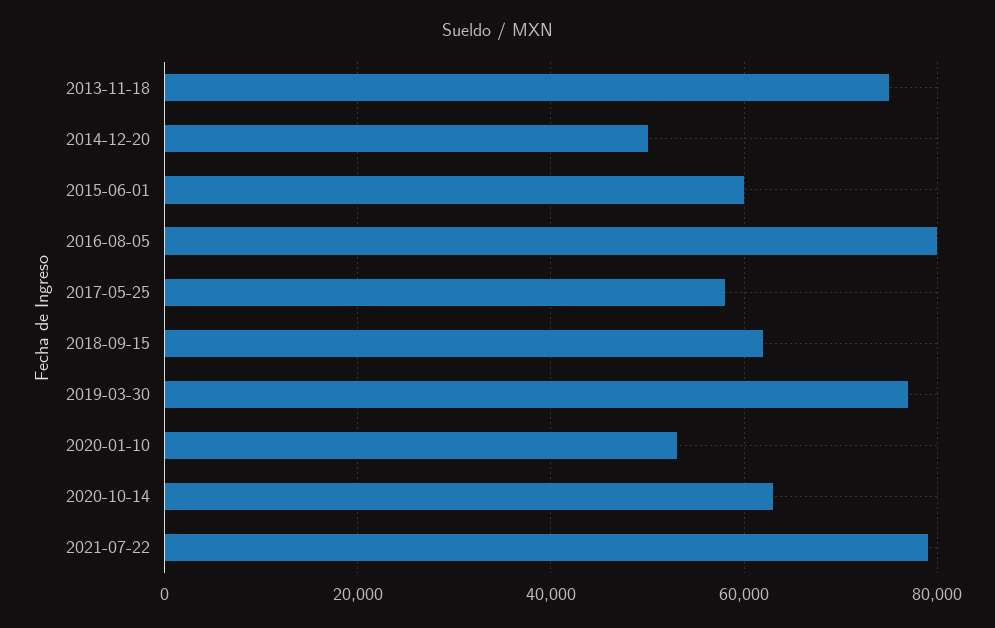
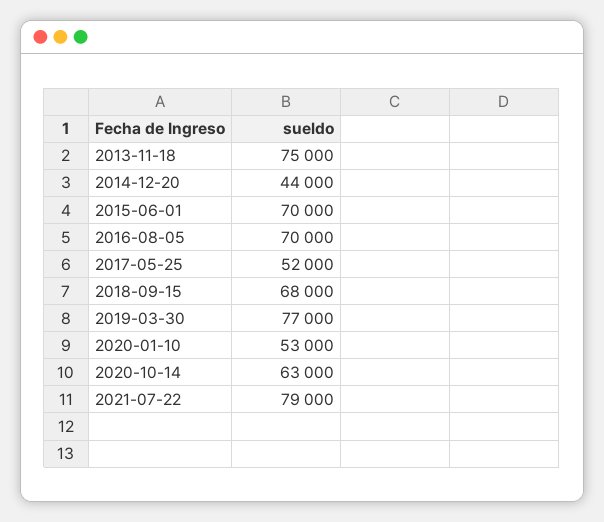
  {
    "2013-11-18": 75000,
-   "2014-12-20": 50000,
+   "2014-12-20": 44000,
-   "2015-06-01": 60000,
+   "2015-06-01": 70000,
-   "2016-08-05": 80000,
+   "2016-08-05": 70000,
-   "2017-05-25": 58000,
+   "2017-05-25": 52000,
-   "2018-09-15": 62000,
+   "2018-09-15": 68000,
    "2019-03-30": 77000,
    "2020-01-10": 53000,
    "2020-10-14": 63000,
    "2021-07-22": 79000
  }

